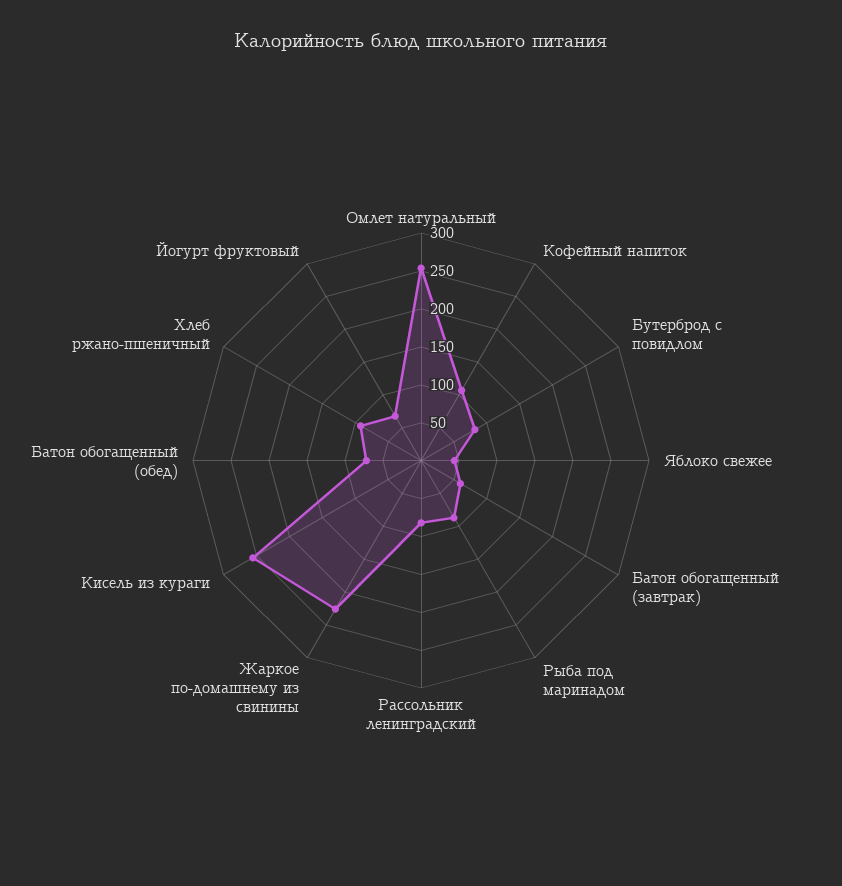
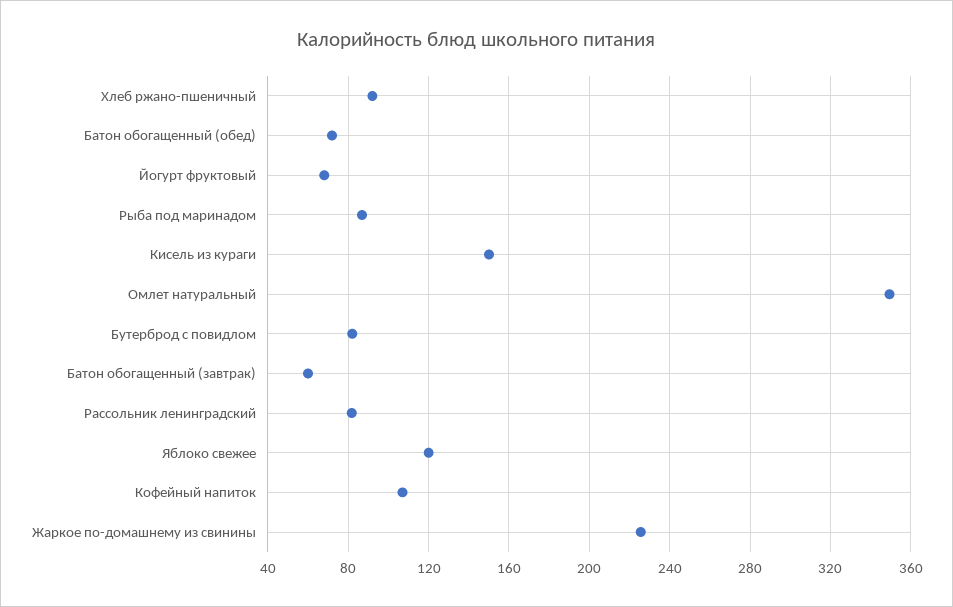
  {
-   "Омлет натуральный": 250,
+   "Омлет натуральный": 350,
    "Кофейный напиток": 105,
    "Бутерброд с повидлом": 80,
-   "Яблоко свежее": 50,
+   "Яблоко свежее": 120,
    "Батон обогащенный (завтрак)": 60,
    "Рыба под маринадом": 85,
    "Рассольник ленинградский": 80,
    "Жаркое по-домашнему из свинины": 225,
-   "Кисель из кураги": 250,
+   "Кисель из кураги": 150,
    "Батон обогащенный (обед)": 70,
    "Хлеб ржано-пшеничный": 90,
    "Йогурт фруктовый": 70
  }

